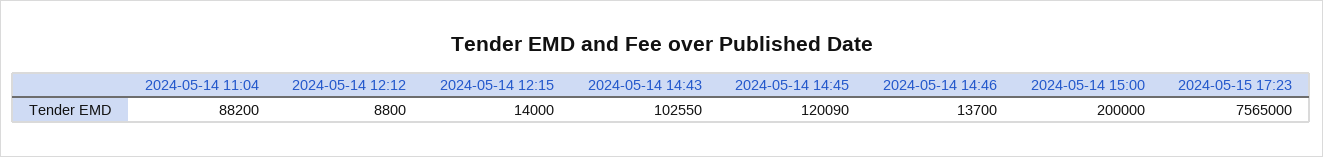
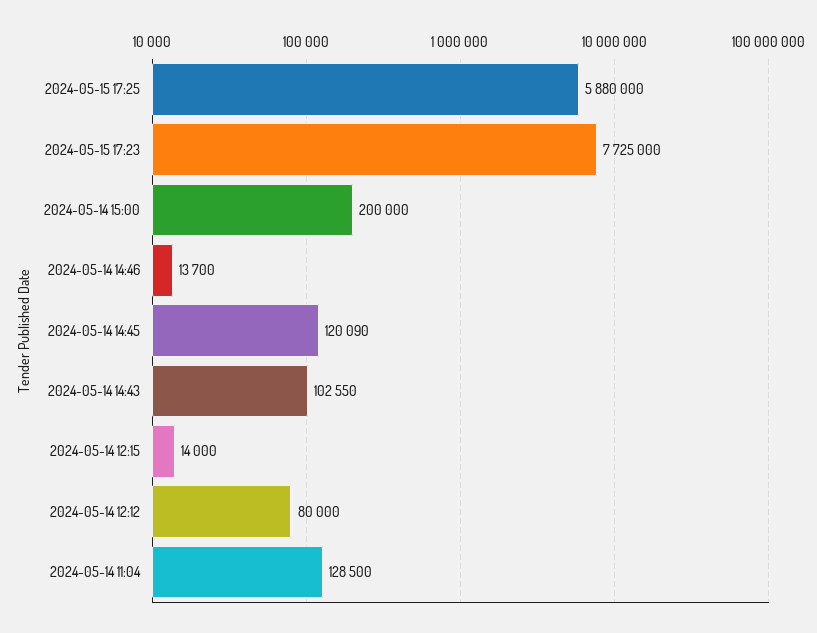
  {
-   "2024-05-14 11:04": 88200,
+   "2024-05-14 11:04": 128500,
-   "2024-05-14 12:12": 8800,
+   "2024-05-14 12:12": 80000,
    "2024-05-14 12:15": 14000,
    "2024-05-14 14:43": 102550,
    "2024-05-14 14:45": 120090,
    "2024-05-14 14:46": 13700,
    "2024-05-14 15:00": 200000,
-   "2024-05-15 17:23": 7565000
+   "2024-05-15 17:23": 7725000,
+   "2024-05-15 17:25": 5880000
  }

